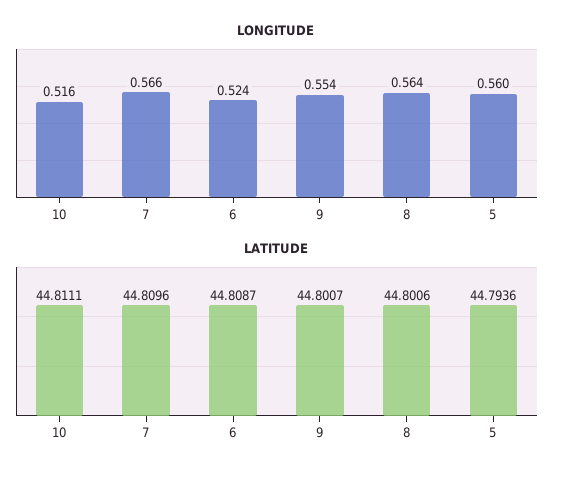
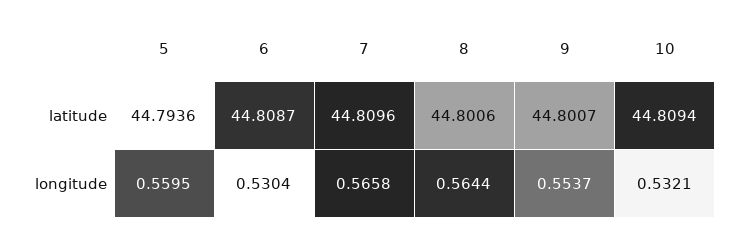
  {
    "LONGITUDE": {
-     "10": 0.516,
+     "10": 0.5321,
      "7": 0.5658,
-     "6": 0.524,
+     "6": 0.5304,
      "9": 0.5537,
      "8": 0.5644,
      "5": 0.5595
    },
    "LATITUDE": {
-     "10": 44.8111,
+     "10": 44.8094,
      "7": 44.8096,
      "6": 44.8087,
      "9": 44.8007,
      "8": 44.8006,
      "5": 44.7936
    }
  }

